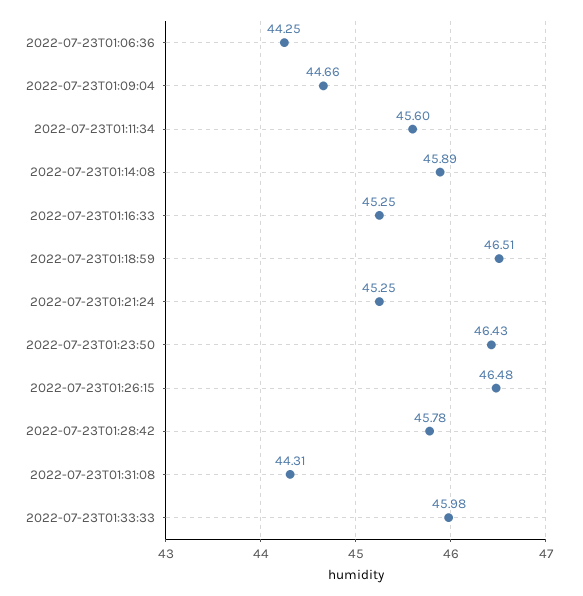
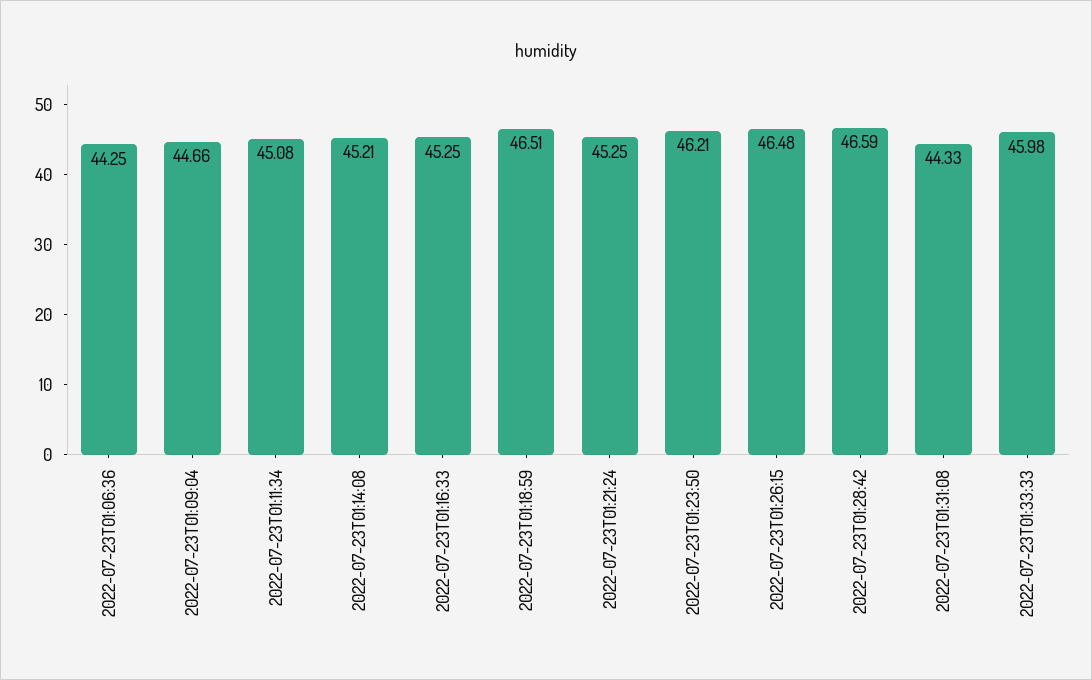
  {
    "2022-07-23T01:06:36": 44.25,
    "2022-07-23T01:09:04": 44.66,
-   "2022-07-23T01:11:34": 45.6,
+   "2022-07-23T01:11:34": 45.08,
-   "2022-07-23T01:14:08": 45.89,
+   "2022-07-23T01:14:08": 45.21,
    "2022-07-23T01:16:33": 45.25,
    "2022-07-23T01:18:59": 46.51,
    "2022-07-23T01:21:24": 45.25,
-   "2022-07-23T01:23:50": 46.43,
+   "2022-07-23T01:23:50": 46.21,
    "2022-07-23T01:26:15": 46.48,
-   "2022-07-23T01:28:42": 45.78,
+   "2022-07-23T01:28:42": 46.59,
-   "2022-07-23T01:31:08": 44.31,
+   "2022-07-23T01:31:08": 44.33,
    "2022-07-23T01:33:33": 45.98
  }

